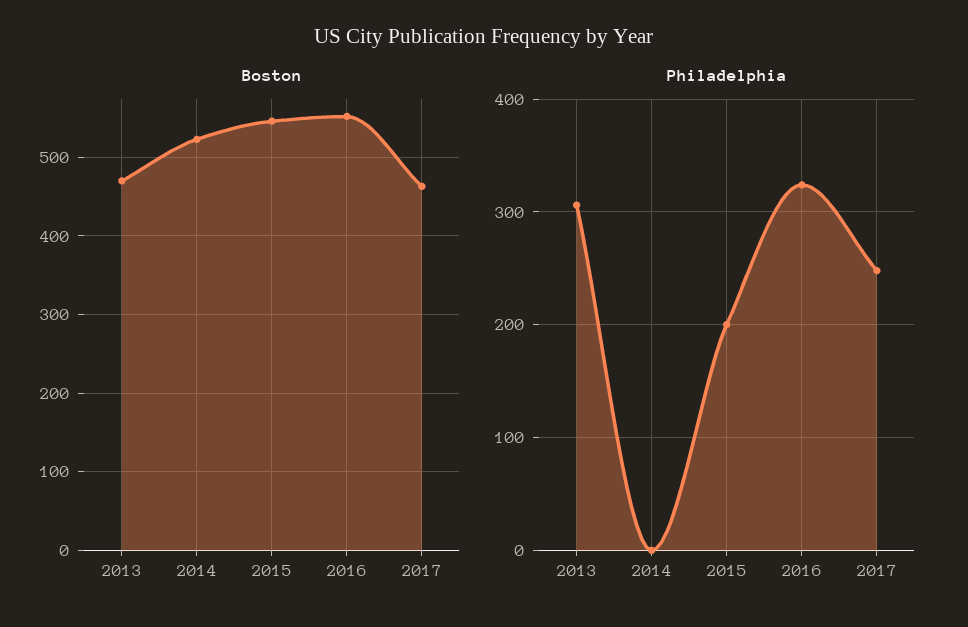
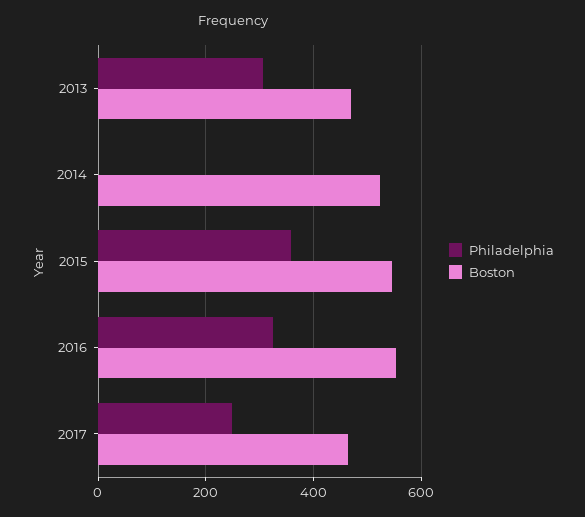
  {
    "Boston": {
      "2013": 470,
      "2014": 520,
      "2015": 550,
      "2016": 550,
      "2017": 460
    },
    "Philadelphia": {
      "2013": 310,
      "2014": 0,
-     "2015": 200,
+     "2015": 360,
      "2016": 320,
      "2017": 250
    }
  }

